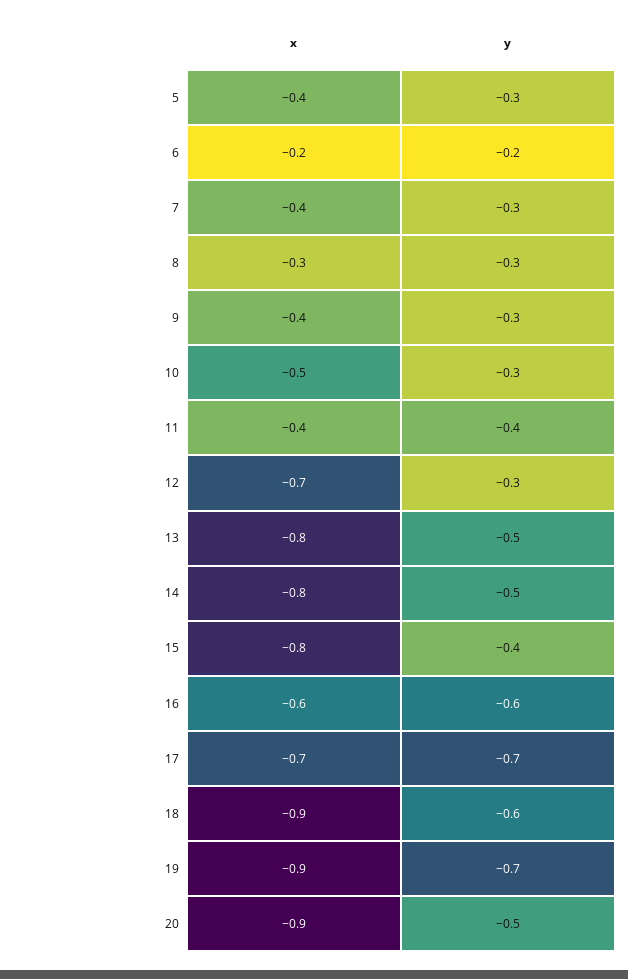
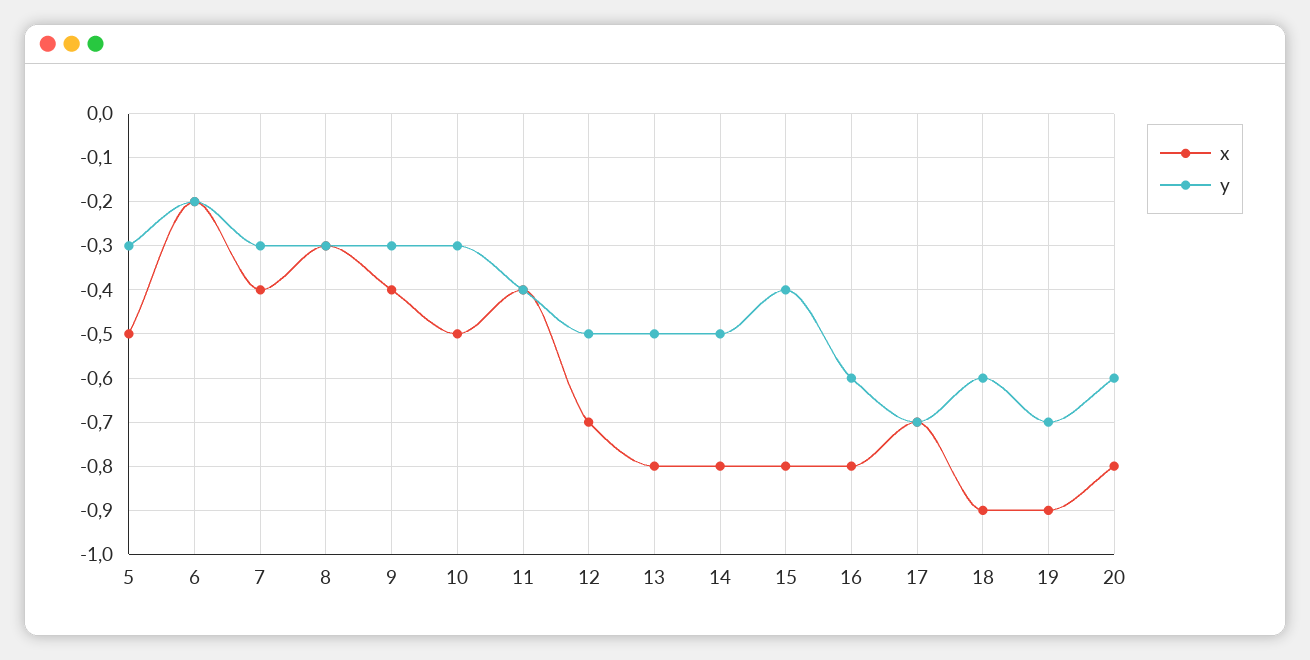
  {
    "x": {
-     "5": -0.4,
+     "5": -0.5,
      "6": -0.2,
      "7": -0.4,
      "8": -0.3,
      "9": -0.4,
      "10": -0.5,
      "11": -0.4,
      "12": -0.7,
      "13": -0.8,
      "14": -0.8,
      "15": -0.8,
-     "16": -0.6,
+     "16": -0.8,
      "17": -0.7,
      "18": -0.9,
      "19": -0.9,
-     "20": -0.9
+     "20": -0.8
    },
    "y": {
      "5": -0.3,
      "6": -0.2,
      "7": -0.3,
      "8": -0.3,
      "9": -0.3,
      "10": -0.3,
      "11": -0.4,
-     "12": -0.3,
+     "12": -0.5,
      "13": -0.5,
      "14": -0.5,
      "15": -0.4,
      "16": -0.6,
      "17": -0.7,
      "18": -0.6,
      "19": -0.7,
-     "20": -0.5
+     "20": -0.6
    }
  }

